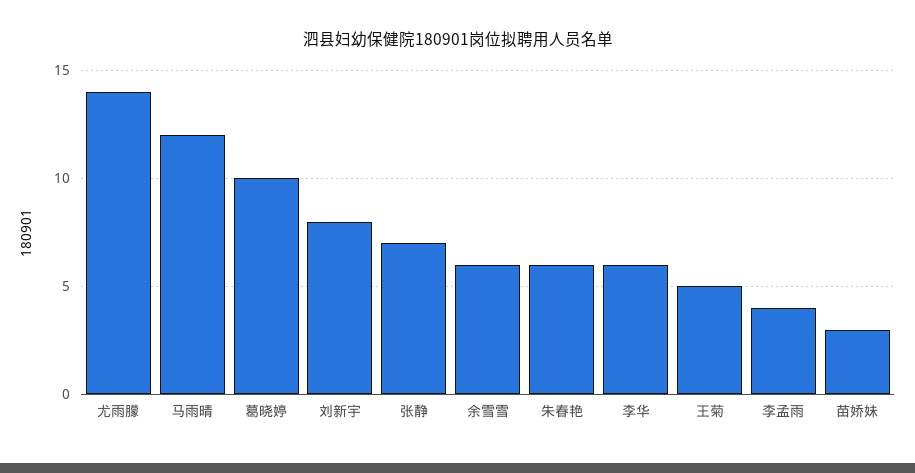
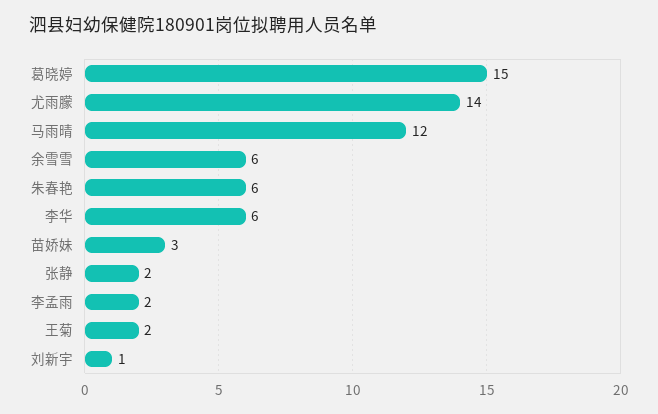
  {
    "尤雨朦": 14,
    "马雨晴": 12,
-   "葛晓婷": 10,
+   "葛晓婷": 15,
-   "刘新宇": 8,
+   "刘新宇": 1,
-   "张静": 7,
+   "张静": 2,
    "余雪雪": 6,
    "朱春艳": 6,
    "李华": 6,
-   "王菊": 5,
+   "王菊": 2,
-   "李孟雨": 4,
+   "李孟雨": 2,
    "苗娇妹": 3
  }

